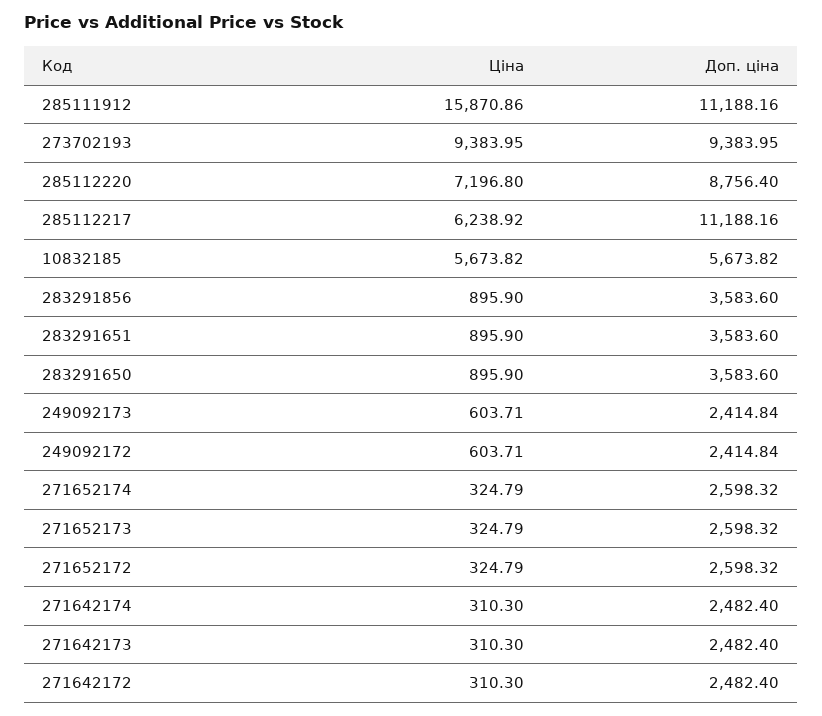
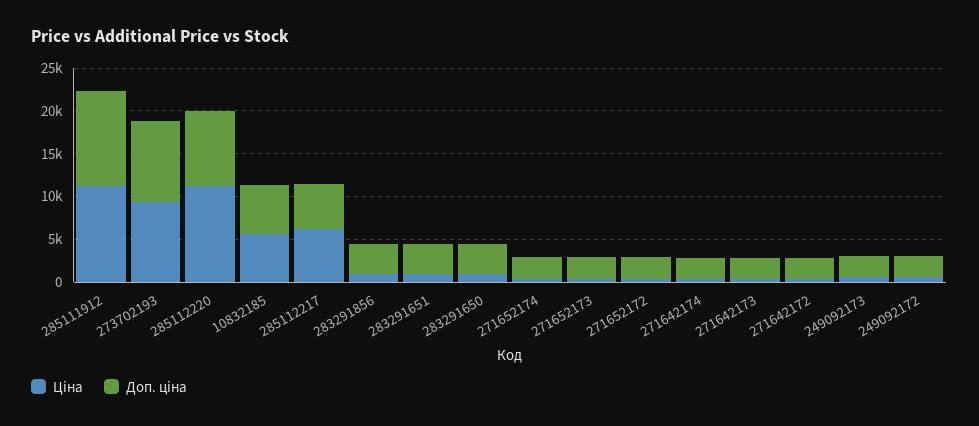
  {
    "Ціна": {
-     "285111912": 15870.86,
+     "285111912": 11000,
      "273702193": 9383.95,
-     "285112220": 7196.8,
+     "285112220": 11000,
      "285112217": 6238.92,
      "10832185": 5673.82,
      "283291856": 895.9,
      "283291651": 895.9,
      "283291650": 895.9,
      "249092173": 603.71,
      "249092172": 603.71,
      "271652174": 324.79,
      "271652173": 324.79,
      "271652172": 324.79,
      "271642174": 310.3,
      "271642173": 310.3,
      "271642172": 310.3
    },
    "Доп. ціна": {
      "285111912": 11188.16,
      "273702193": 9383.95,
      "285112220": 8756.4,
-     "285112217": 11188.16,
+     "285112217": 5000,
      "10832185": 5673.82,
      "283291856": 3583.6,
      "283291651": 3583.6,
      "283291650": 3583.6,
      "249092173": 2414.84,
      "249092172": 2414.84,
      "271652174": 2598.32,
      "271652173": 2598.32,
      "271652172": 2598.32,
      "271642174": 2482.4,
      "271642173": 2482.4,
      "271642172": 2482.4
    }
  }

